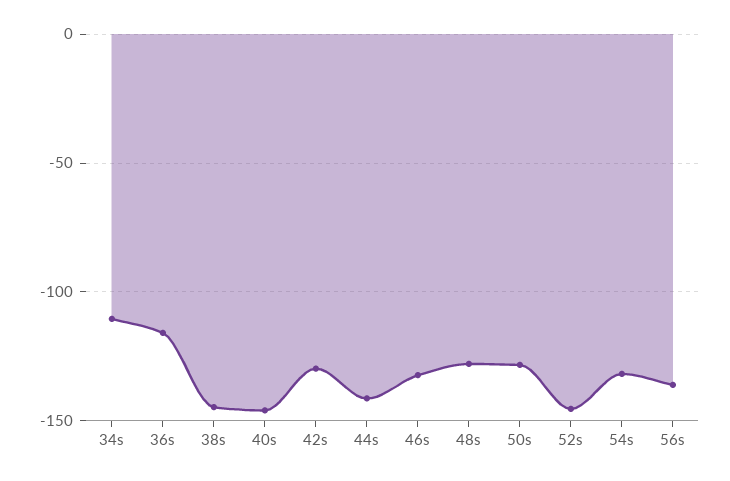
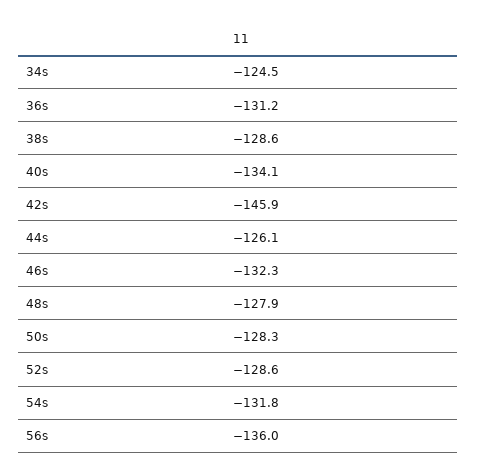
  {
-   "34s": -110,
+   "34s": -124.5,
-   "36s": -115,
+   "36s": -131.2,
-   "38s": -145,
+   "38s": -128.6,
-   "40s": -145,
+   "40s": -134.1,
-   "42s": -130,
+   "42s": -145.9,
-   "44s": -140,
+   "44s": -126.1,
    "46s": -132.3,
    "48s": -127.9,
    "50s": -128.3,
-   "52s": -145,
+   "52s": -128.6,
    "54s": -131.8,
    "56s": -136
  }

